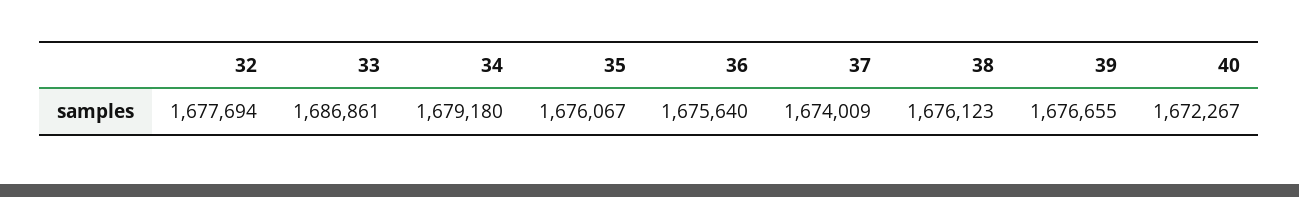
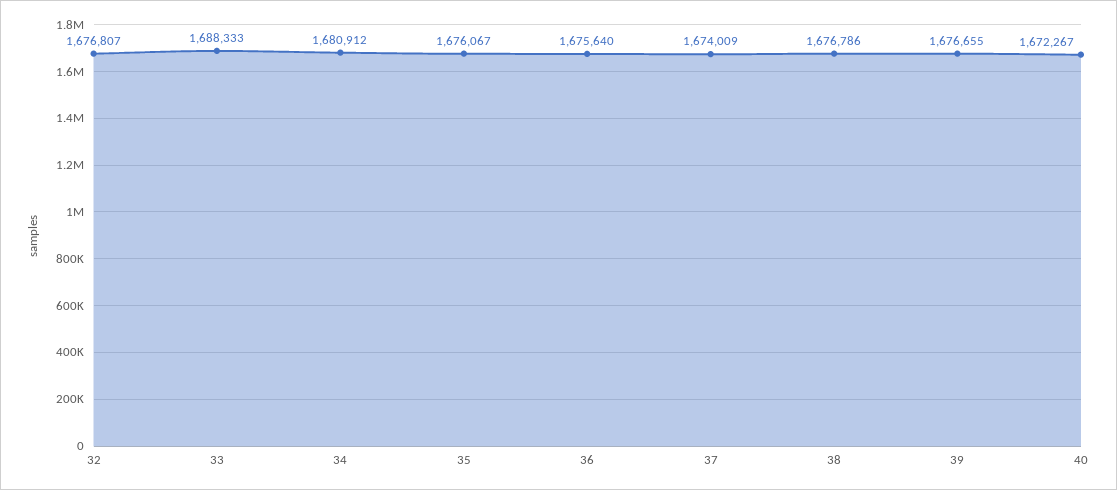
  {
-   "32": 1677694,
+   "32": 1676807,
-   "33": 1686861,
+   "33": 1688333,
-   "34": 1679180,
+   "34": 1680912,
    "35": 1676067,
    "36": 1675640,
    "37": 1674009,
-   "38": 1676123,
+   "38": 1676786,
    "39": 1676655,
    "40": 1672267
  }

